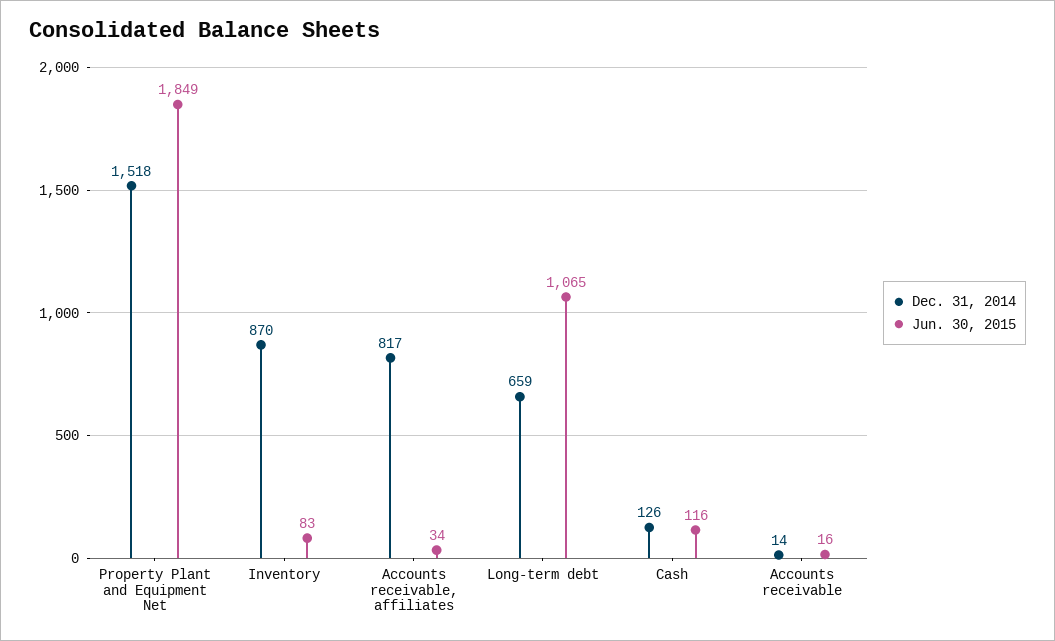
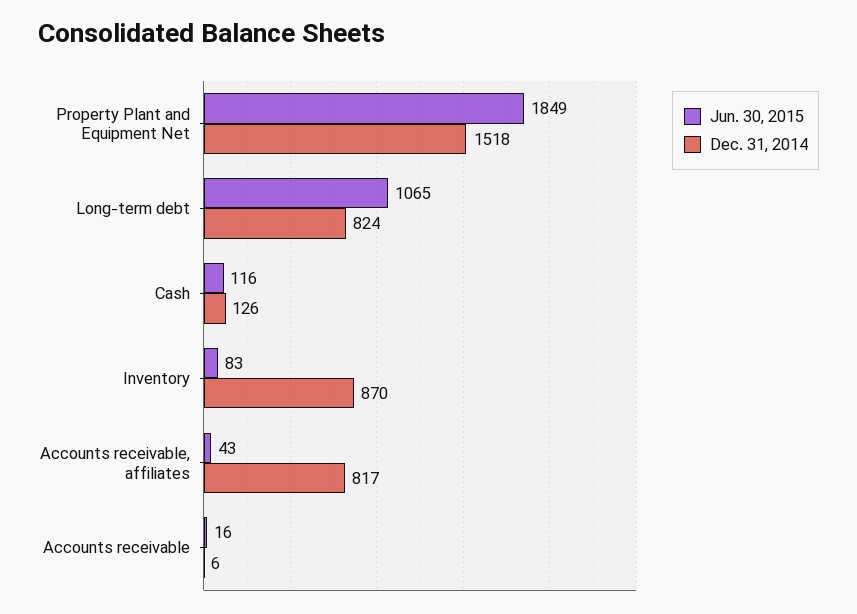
  {
    "Dec. 31, 2014": {
      "Property Plant and Equipment Net": 1518,
      "Inventory": 870,
      "Accounts receivable, affiliates": 817,
-     "Long-term debt": 659,
+     "Long-term debt": 824,
      "Cash": 126,
-     "Accounts receivable": 14
+     "Accounts receivable": 6
    },
    "Jun. 30, 2015": {
      "Property Plant and Equipment Net": 1849,
      "Inventory": 83,
-     "Accounts receivable, affiliates": 34,
+     "Accounts receivable, affiliates": 43,
      "Long-term debt": 1065,
      "Cash": 116,
      "Accounts receivable": 16
    }
  }

